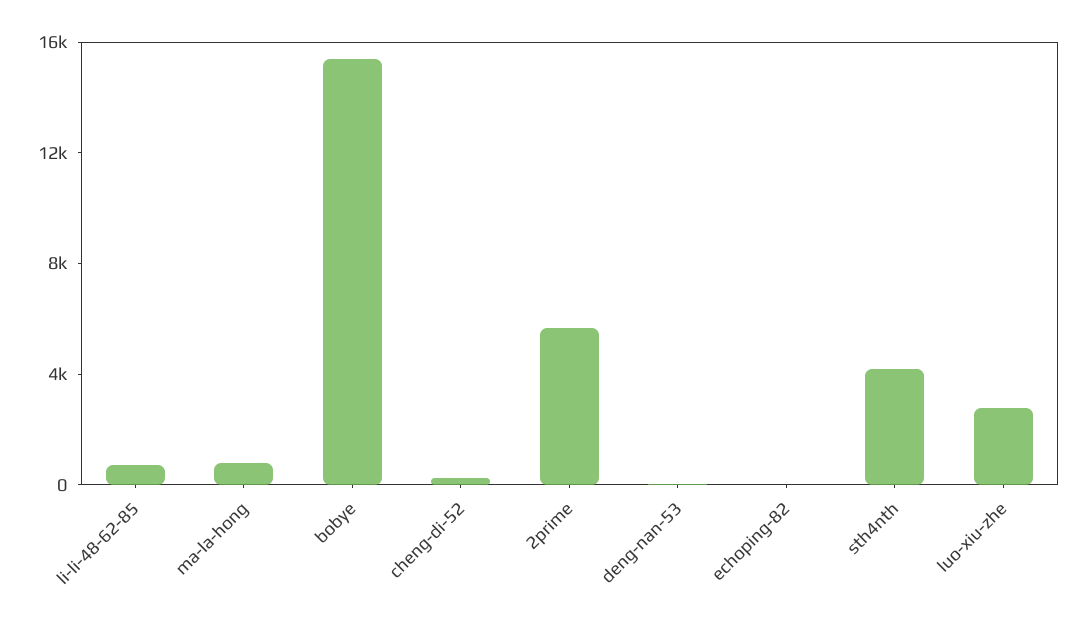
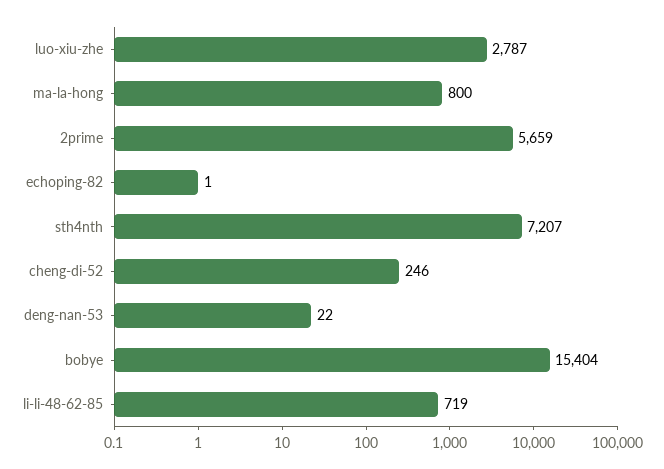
  {
    "li-li-48-62-85": 719,
    "ma-la-hong": 800,
    "bobye": 15404,
    "cheng-di-52": 246,
    "2prime": 5659,
    "deng-nan-53": 22,
    "echoping-82": 1,
-   "sth4nth": 4000,
+   "sth4nth": 7207,
    "luo-xiu-zhe": 2787
  }

